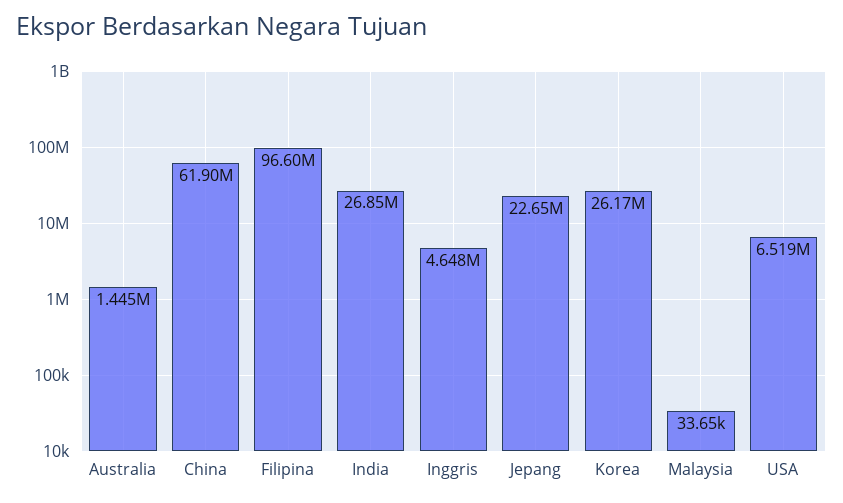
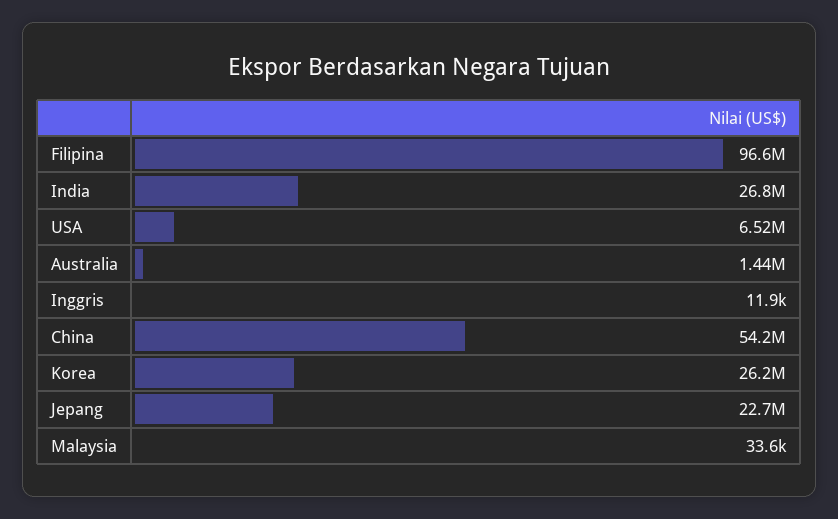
  {
    "Australia": 1445000,
-   "China": 61900000,
+   "China": 54200000,
    "Filipina": 96600000,
    "India": 26850000,
-   "Inggris": 4648000,
+   "Inggris": 11900,
    "Jepang": 22650000,
    "Korea": 26170000,
    "Malaysia": 33650,
    "USA": 6519000
  }

